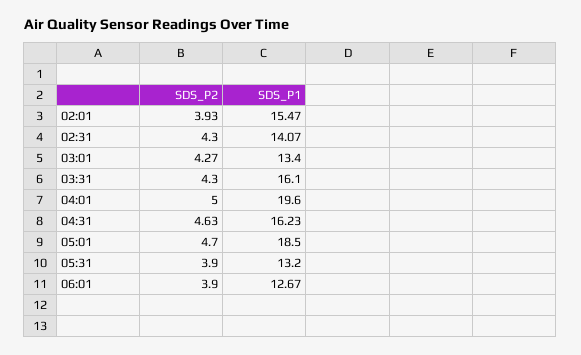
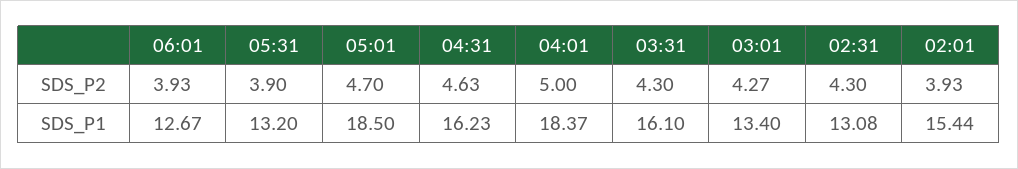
  {
    "SDS_P2": {
      "02:01": 3.93,
      "02:31": 4.3,
      "03:01": 4.27,
      "03:31": 4.3,
      "04:01": 5,
      "04:31": 4.63,
      "05:01": 4.7,
      "05:31": 3.9,
-     "06:01": 3.9
+     "06:01": 3.93
    },
    "SDS_P1": {
-     "02:01": 15.47,
+     "02:01": 15.44,
-     "02:31": 14.07,
+     "02:31": 13.08,
      "03:01": 13.4,
      "03:31": 16.1,
-     "04:01": 19.6,
+     "04:01": 18.37,
      "04:31": 16.23,
      "05:01": 18.5,
      "05:31": 13.2,
      "06:01": 12.67
    }
  }

